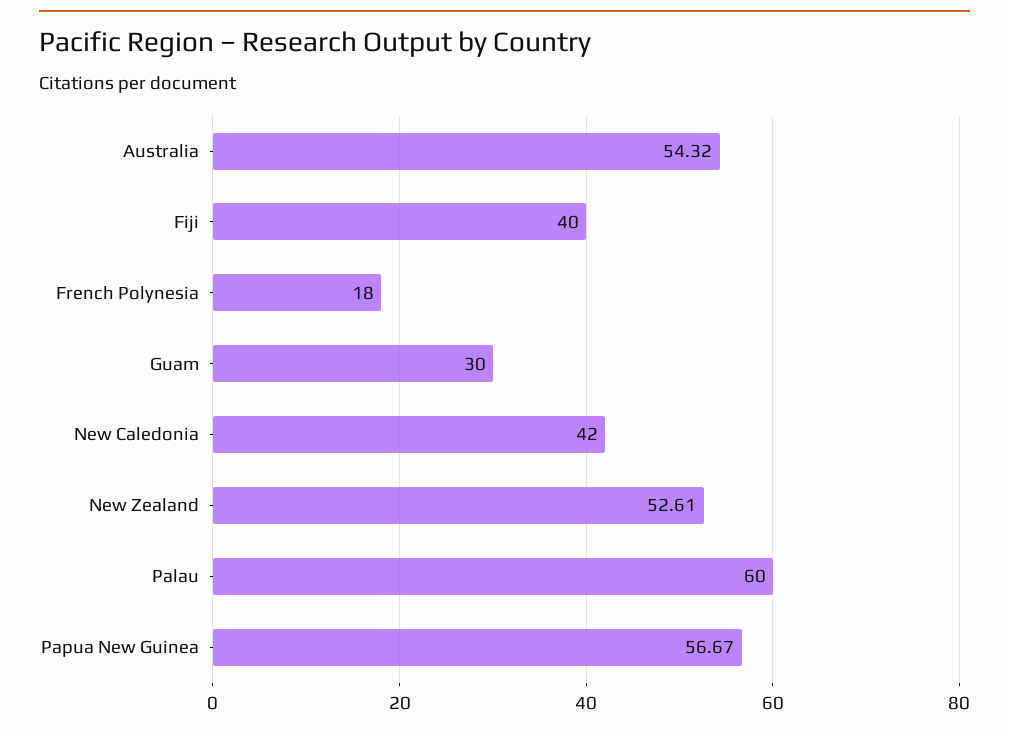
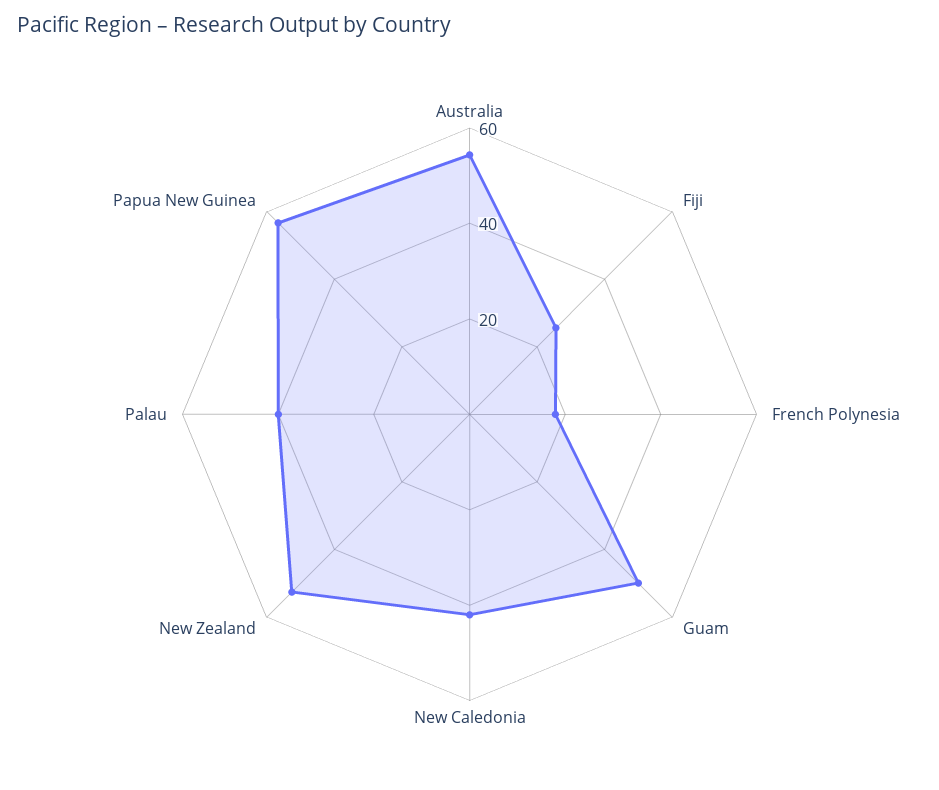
  {
    "Australia": 54.32,
-   "Fiji": 40,
+   "Fiji": 25,
    "French Polynesia": 18,
-   "Guam": 30,
+   "Guam": 50,
    "New Caledonia": 42,
    "New Zealand": 52.61,
-   "Palau": 60,
+   "Palau": 40,
    "Papua New Guinea": 56.67
  }

